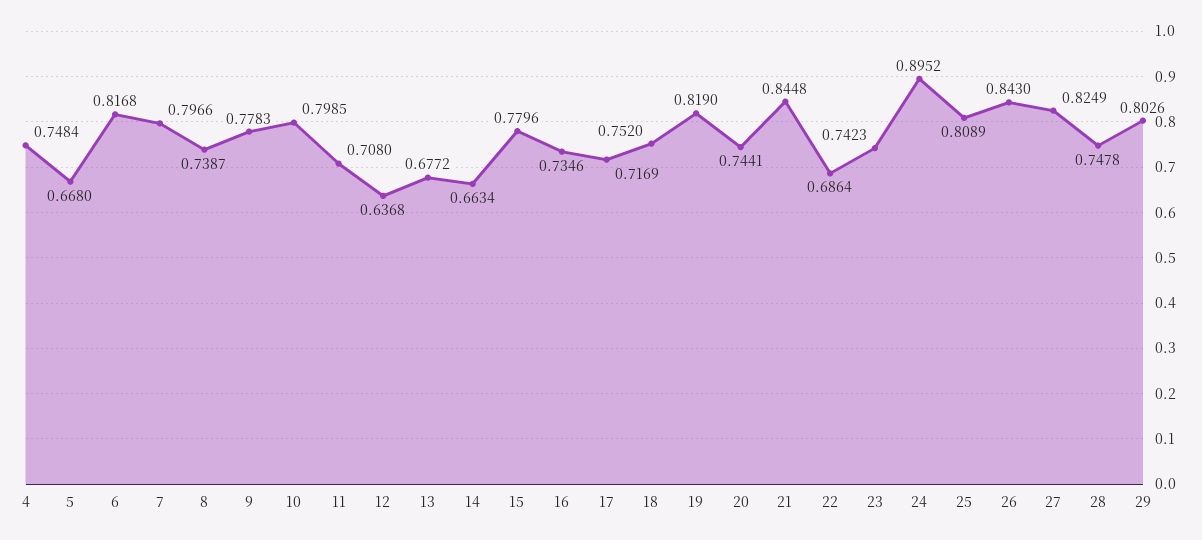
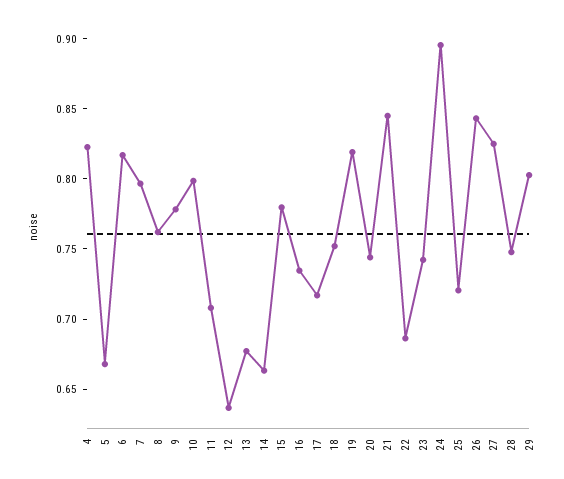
  {
-   "4": 0.7484,
+   "4": 0.82,
    "5": 0.668,
    "6": 0.8168,
    "7": 0.7966,
-   "8": 0.7387,
+   "8": 0.76,
    "9": 0.7783,
    "10": 0.7985,
    "11": 0.708,
    "12": 0.6368,
    "13": 0.6772,
    "14": 0.6634,
    "15": 0.7796,
    "16": 0.7346,
    "17": 0.7169,
    "18": 0.752,
    "19": 0.819,
    "20": 0.7441,
    "21": 0.8448,
    "22": 0.6864,
    "23": 0.7423,
    "24": 0.8952,
-   "25": 0.8089,
+   "25": 0.72,
    "26": 0.843,
    "27": 0.8249,
    "28": 0.7478,
    "29": 0.8026
  }

